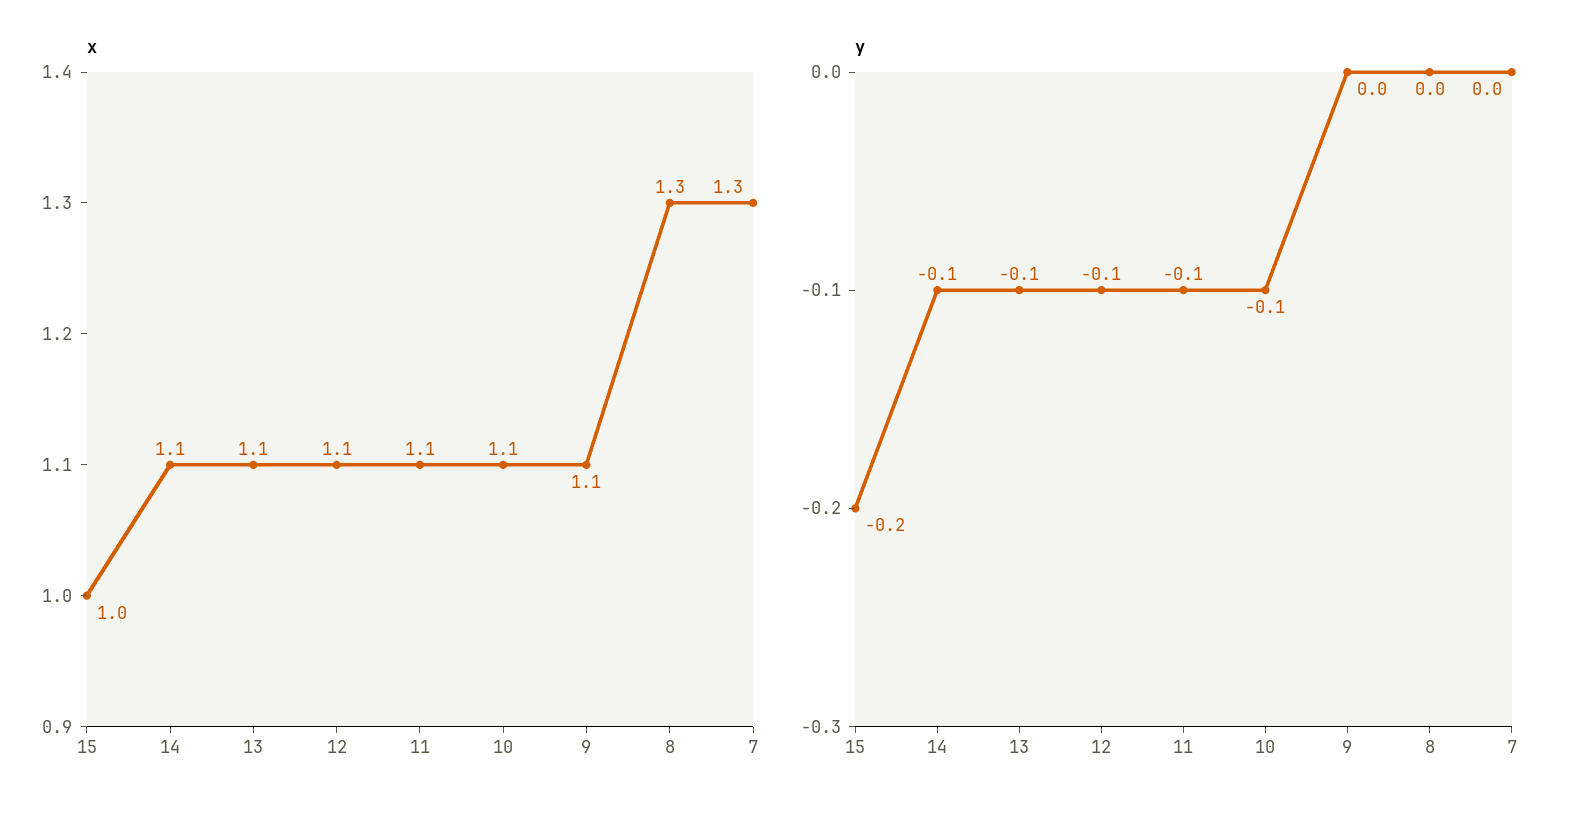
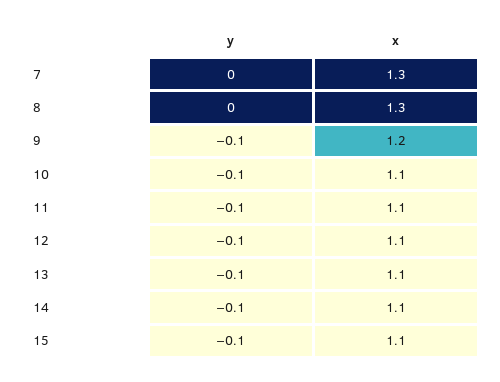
  {
    "x": {
-     "15": 1,
+     "15": 1.1,
      "14": 1.1,
      "13": 1.1,
      "12": 1.1,
      "11": 1.1,
      "10": 1.1,
-     "9": 1.1,
+     "9": 1.2,
      "8": 1.3,
      "7": 1.3
    },
    "y": {
-     "15": -0.2,
+     "15": -0.1,
      "14": -0.1,
      "13": -0.1,
      "12": -0.1,
      "11": -0.1,
      "10": -0.1,
-     "9": 0,
+     "9": -0.1,
      "8": 0,
      "7": 0
    }
  }

